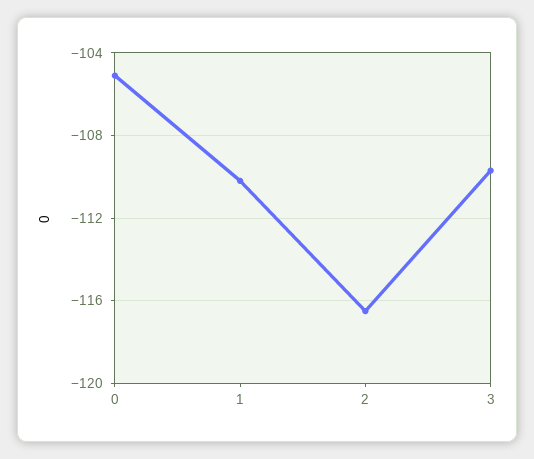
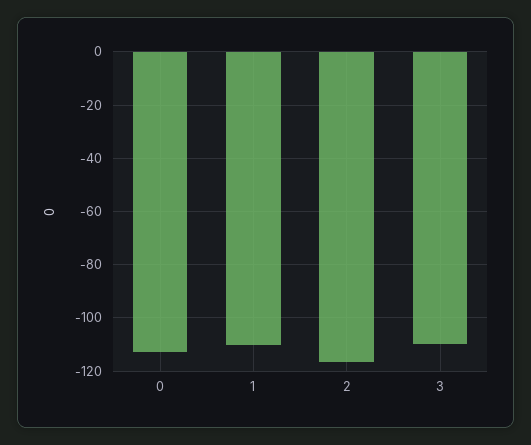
  {
-   "0": -105,
+   "0": -112.5,
    "1": -110,
    "2": -116.5,
    "3": -109.5
  }

